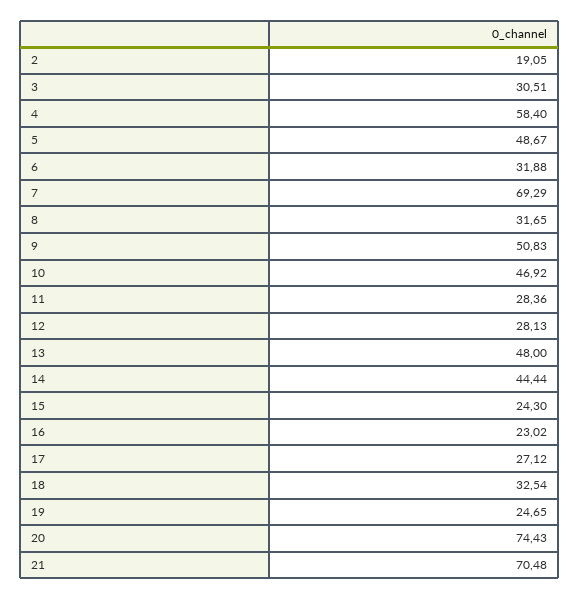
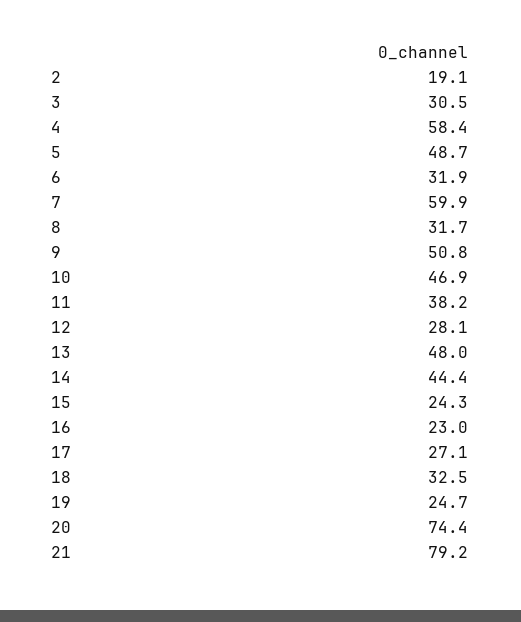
  {
    "2": 19.05,
    "3": 30.51,
    "4": 58.4,
    "5": 48.67,
    "6": 31.88,
-   "7": 69.29,
+   "7": 59.9,
    "8": 31.65,
    "9": 50.83,
    "10": 46.92,
-   "11": 28.36,
+   "11": 38.2,
    "12": 28.13,
    "13": 48,
    "14": 44.44,
    "15": 24.3,
    "16": 23.02,
    "17": 27.12,
    "18": 32.54,
    "19": 24.65,
    "20": 74.43,
-   "21": 70.48
+   "21": 79.2
  }

